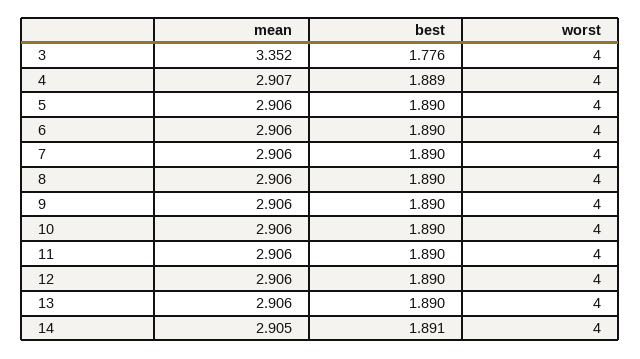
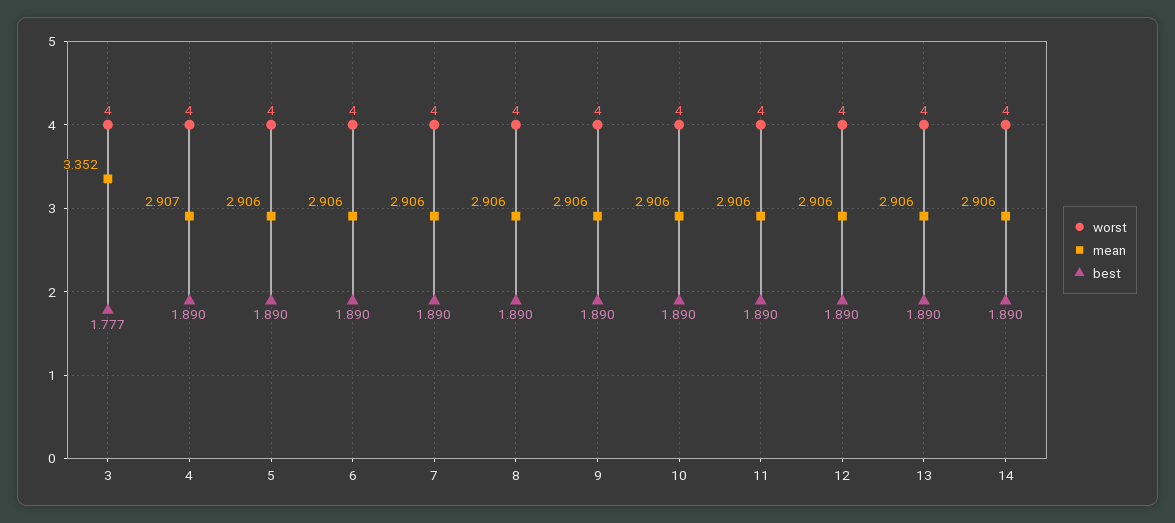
  {
    "mean": {
      "3": 3.352,
      "4": 2.907,
      "5": 2.906,
      "6": 2.906,
      "7": 2.906,
      "8": 2.906,
      "9": 2.906,
      "10": 2.906,
      "11": 2.906,
      "12": 2.906,
      "13": 2.906,
-     "14": 2.905
+     "14": 2.906
    },
    "best": {
-     "3": 1.776,
+     "3": 1.777,
-     "4": 1.889,
+     "4": 1.89,
      "5": 1.89,
      "6": 1.89,
      "7": 1.89,
      "8": 1.89,
      "9": 1.89,
      "10": 1.89,
      "11": 1.89,
      "12": 1.89,
      "13": 1.89,
-     "14": 1.891
+     "14": 1.89
    },
    "worst": {
      "3": 4,
      "4": 4,
      "5": 4,
      "6": 4,
      "7": 4,
      "8": 4,
      "9": 4,
      "10": 4,
      "11": 4,
      "12": 4,
      "13": 4,
      "14": 4
    }
  }

